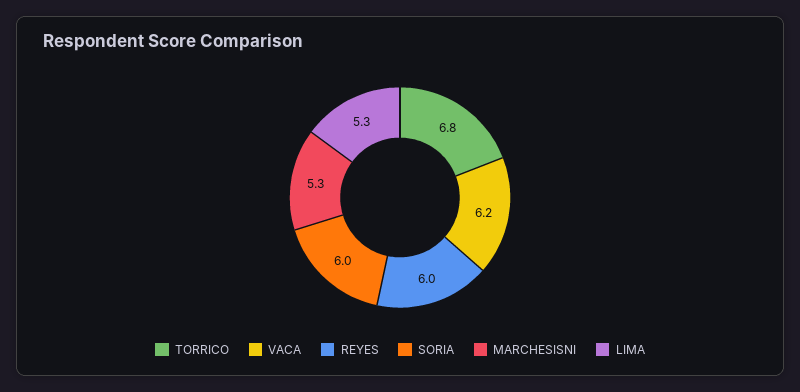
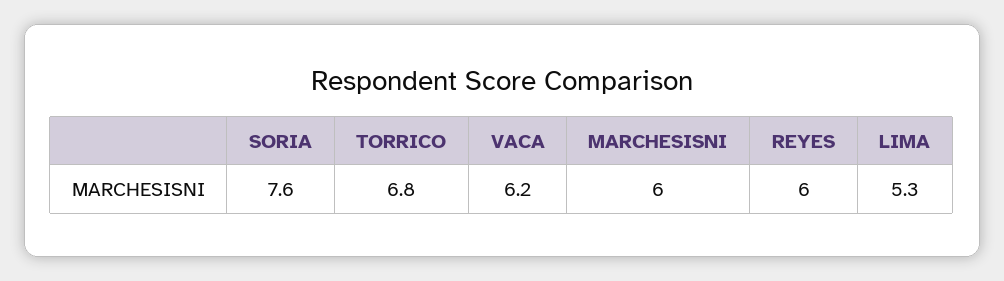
  {
    "TORRICO": 6.8,
    "VACA": 6.2,
    "REYES": 6,
-   "SORIA": 6,
+   "SORIA": 7.6,
-   "MARCHESISNI": 5.3,
+   "MARCHESISNI": 6,
    "LIMA": 5.3
  }

